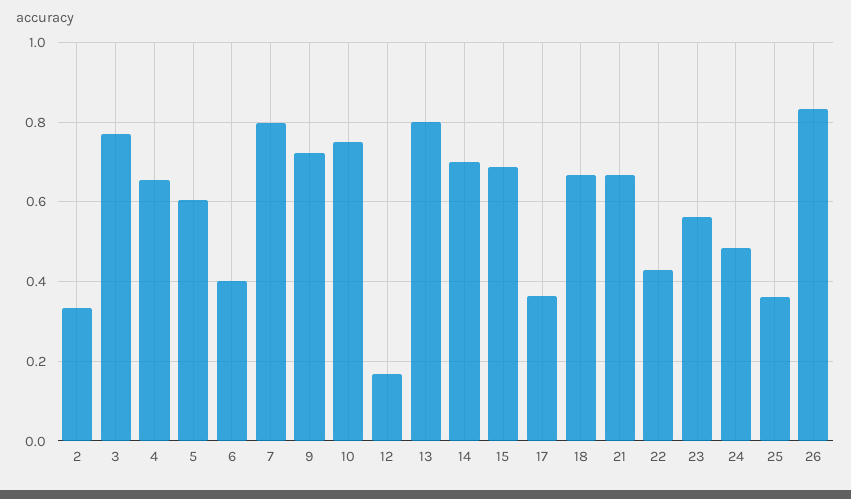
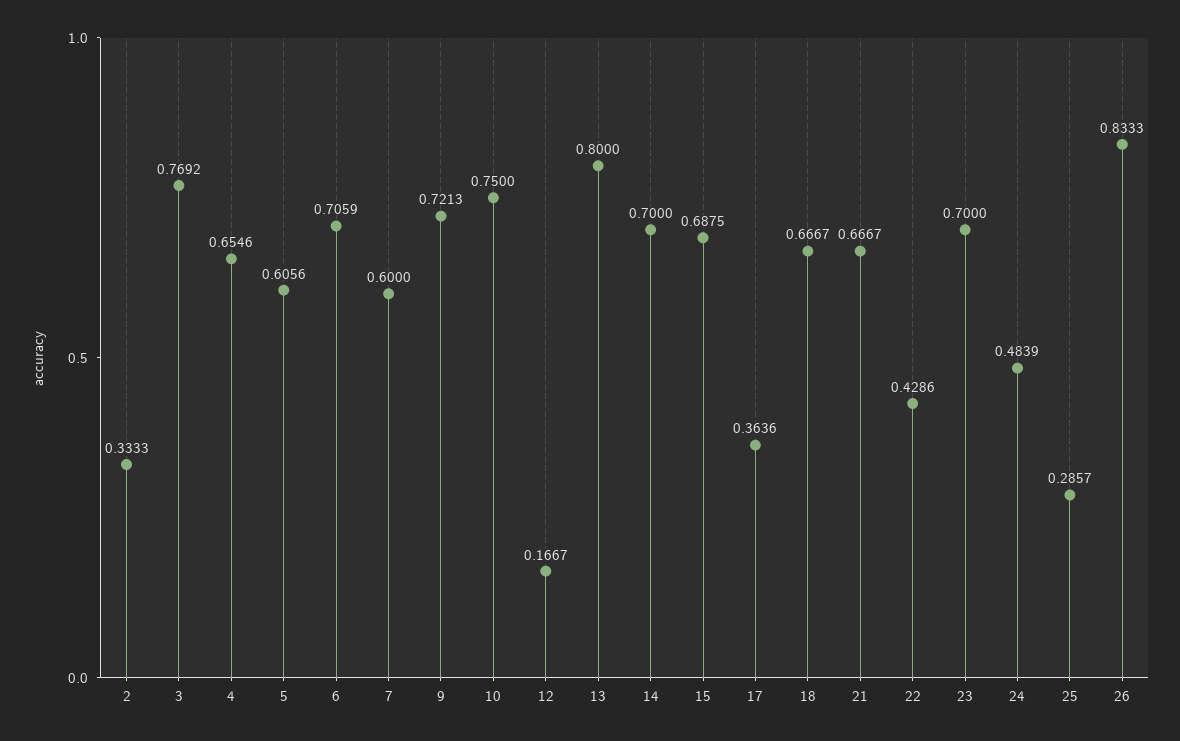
  {
    "2": 0.3333,
    "3": 0.7692,
    "4": 0.6546,
    "5": 0.6056,
-   "6": 0.4,
+   "6": 0.7059,
-   "7": 0.8,
+   "7": 0.6,
    "9": 0.7213,
    "10": 0.75,
    "12": 0.1667,
    "13": 0.8,
    "14": 0.7,
    "15": 0.6875,
    "17": 0.3636,
    "18": 0.6667,
    "21": 0.6667,
    "22": 0.4286,
-   "23": 0.56,
+   "23": 0.7,
    "24": 0.4839,
-   "25": 0.36,
+   "25": 0.2857,
    "26": 0.8333
  }

